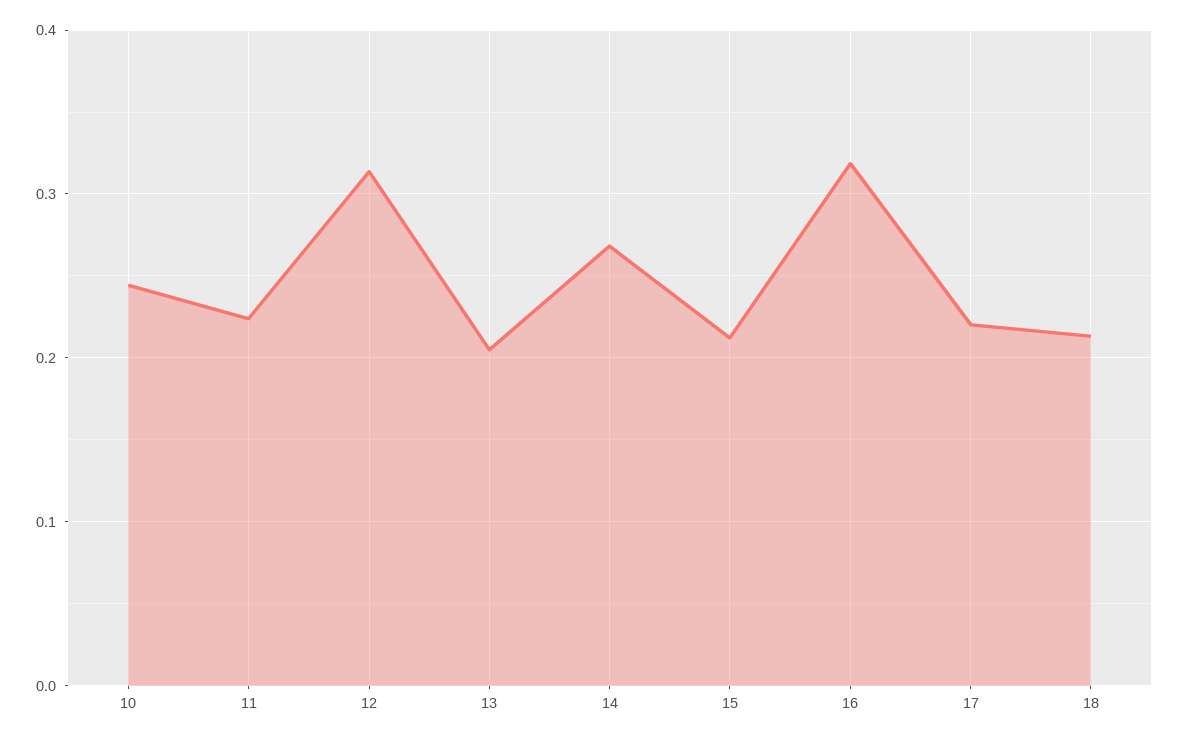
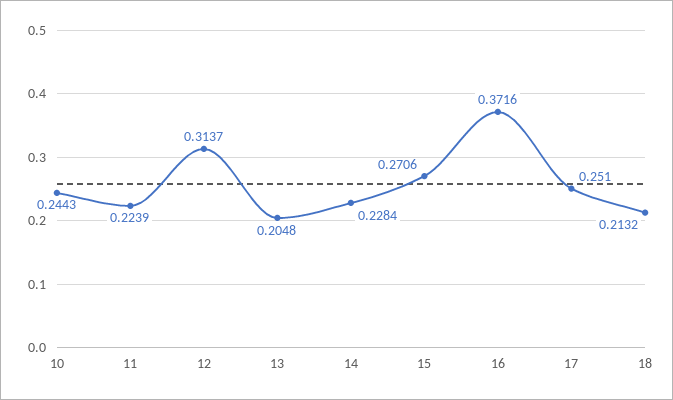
  {
    "10": 0.2443,
    "11": 0.2239,
    "12": 0.3137,
    "13": 0.2048,
-   "14": 0.27,
+   "14": 0.2284,
-   "15": 0.21,
+   "15": 0.2706,
-   "16": 0.32,
+   "16": 0.3716,
-   "17": 0.22,
+   "17": 0.251,
    "18": 0.2132
  }

